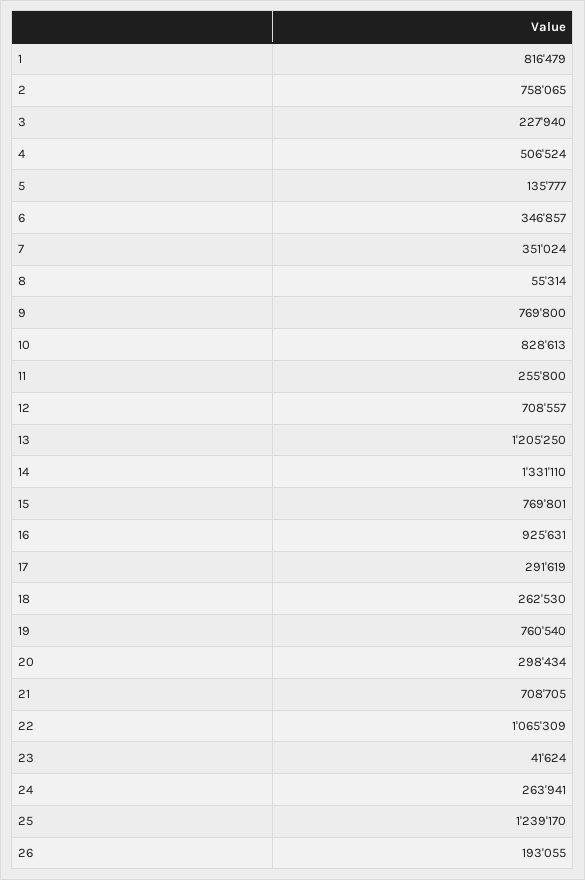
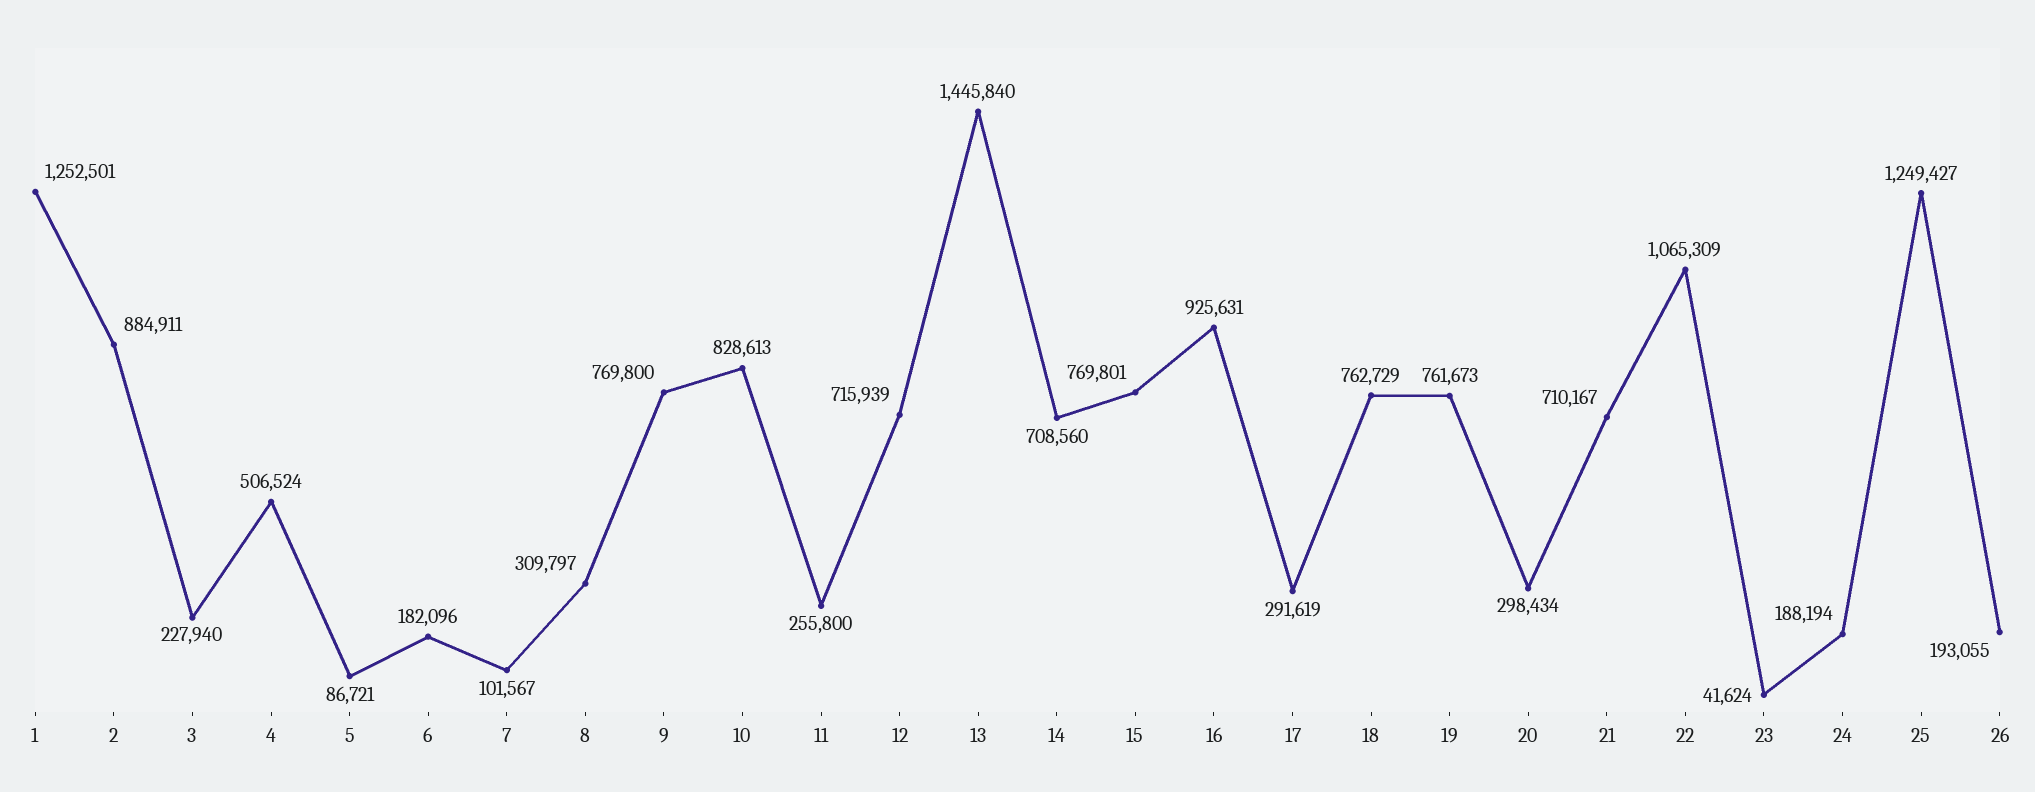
  {
-   "1": 816479,
+   "1": 1252501,
-   "2": 758065,
+   "2": 884911,
    "3": 227940,
    "4": 506524,
-   "5": 135777,
+   "5": 86721,
-   "6": 346857,
+   "6": 182096,
-   "7": 351024,
+   "7": 101567,
-   "8": 55314,
+   "8": 309797,
    "9": 769800,
    "10": 828613,
    "11": 255800,
-   "12": 708557,
+   "12": 715939,
-   "13": 1205250,
+   "13": 1445840,
-   "14": 1331110,
+   "14": 708560,
    "15": 769801,
    "16": 925631,
    "17": 291619,
-   "18": 262530,
+   "18": 762729,
-   "19": 760540,
+   "19": 761673,
    "20": 298434,
-   "21": 708705,
+   "21": 710167,
    "22": 1065309,
    "23": 41624,
-   "24": 263941,
+   "24": 188194,
-   "25": 1239170,
+   "25": 1249427,
    "26": 193055
  }

